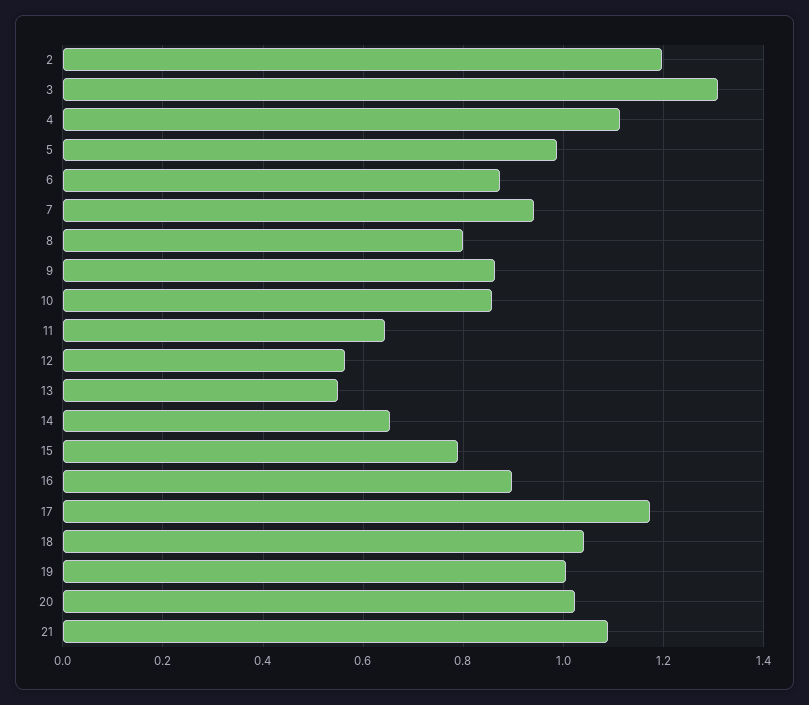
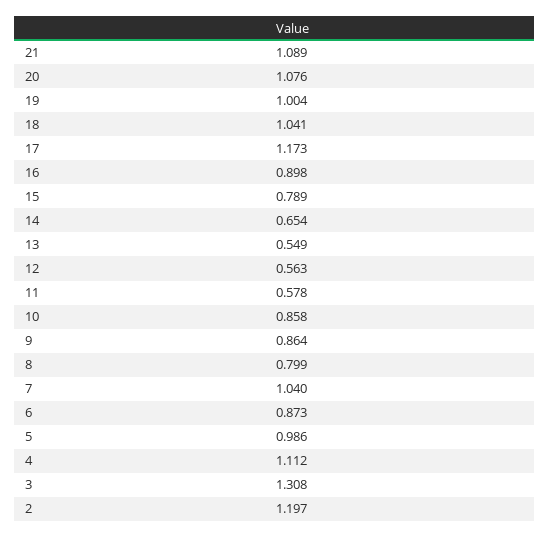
  {
    "2": 1.197,
    "3": 1.308,
    "4": 1.112,
    "5": 0.986,
    "6": 0.873,
-   "7": 0.94,
+   "7": 1.04,
    "8": 0.799,
    "9": 0.864,
    "10": 0.858,
-   "11": 0.64,
+   "11": 0.578,
    "12": 0.563,
    "13": 0.549,
    "14": 0.654,
    "15": 0.789,
    "16": 0.898,
    "17": 1.173,
    "18": 1.041,
    "19": 1.004,
-   "20": 1.02,
+   "20": 1.076,
    "21": 1.089
  }

